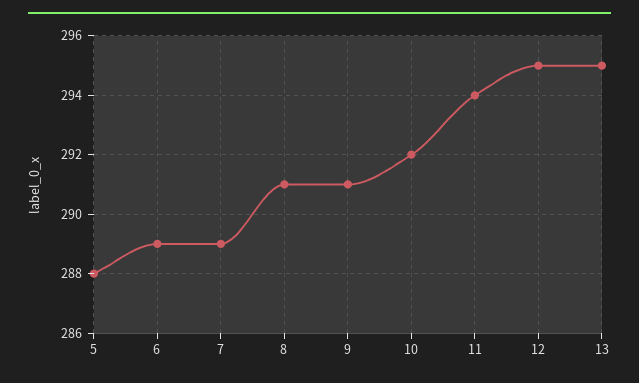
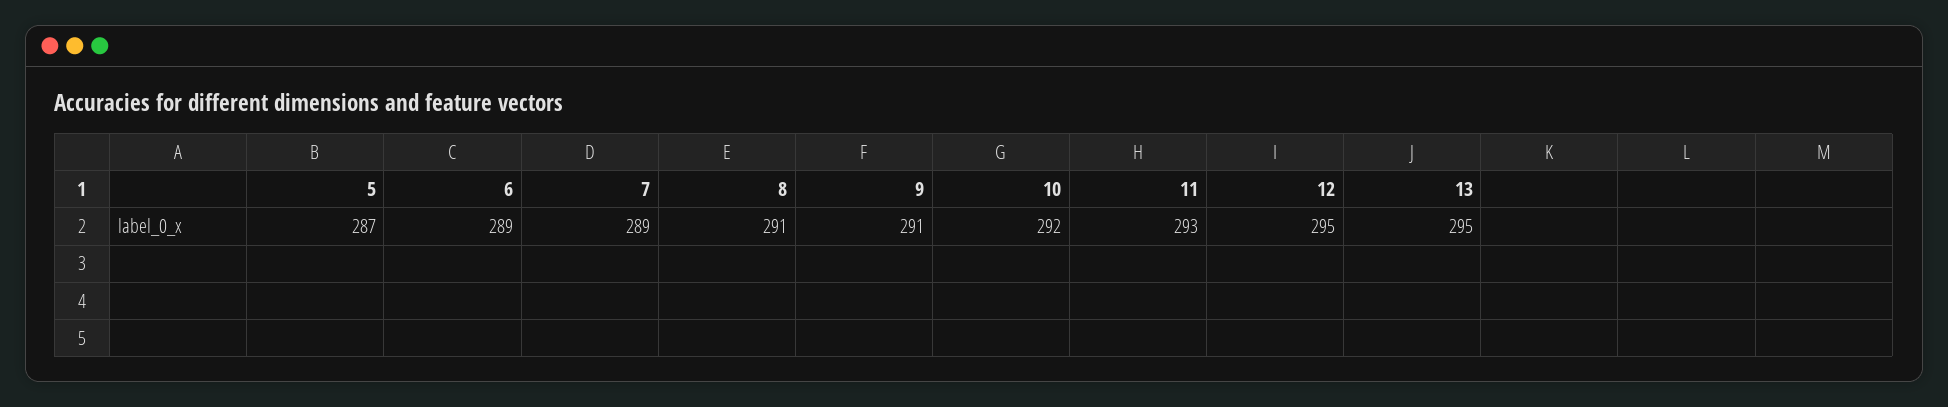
  {
-   "5": 288,
+   "5": 287,
    "6": 289,
    "7": 289,
    "8": 291,
    "9": 291,
    "10": 292,
-   "11": 294,
+   "11": 293,
    "12": 295,
    "13": 295
  }

